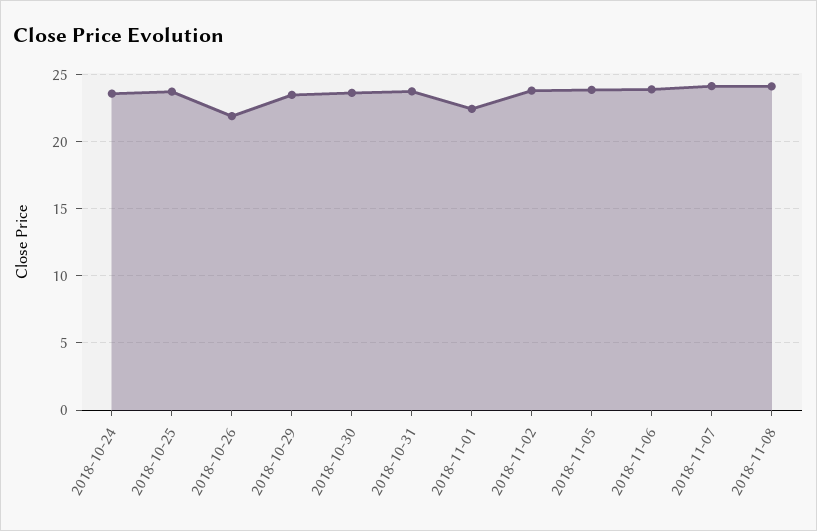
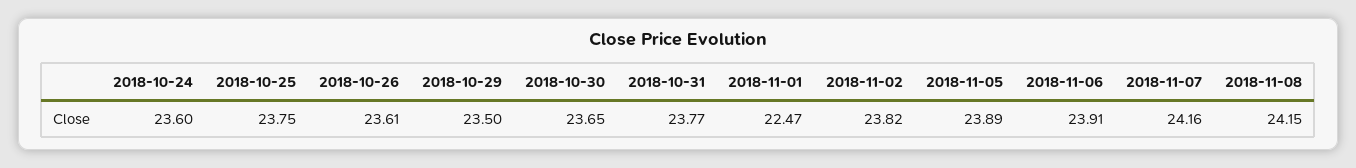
  {
    "2018-10-24": 23.6,
    "2018-10-25": 23.75,
-   "2018-10-26": 22,
+   "2018-10-26": 23.61,
    "2018-10-29": 23.5,
    "2018-10-30": 23.65,
    "2018-10-31": 23.77,
    "2018-11-01": 22.47,
    "2018-11-02": 23.82,
    "2018-11-05": 23.89,
    "2018-11-06": 23.91,
    "2018-11-07": 24.16,
    "2018-11-08": 24.15
  }

